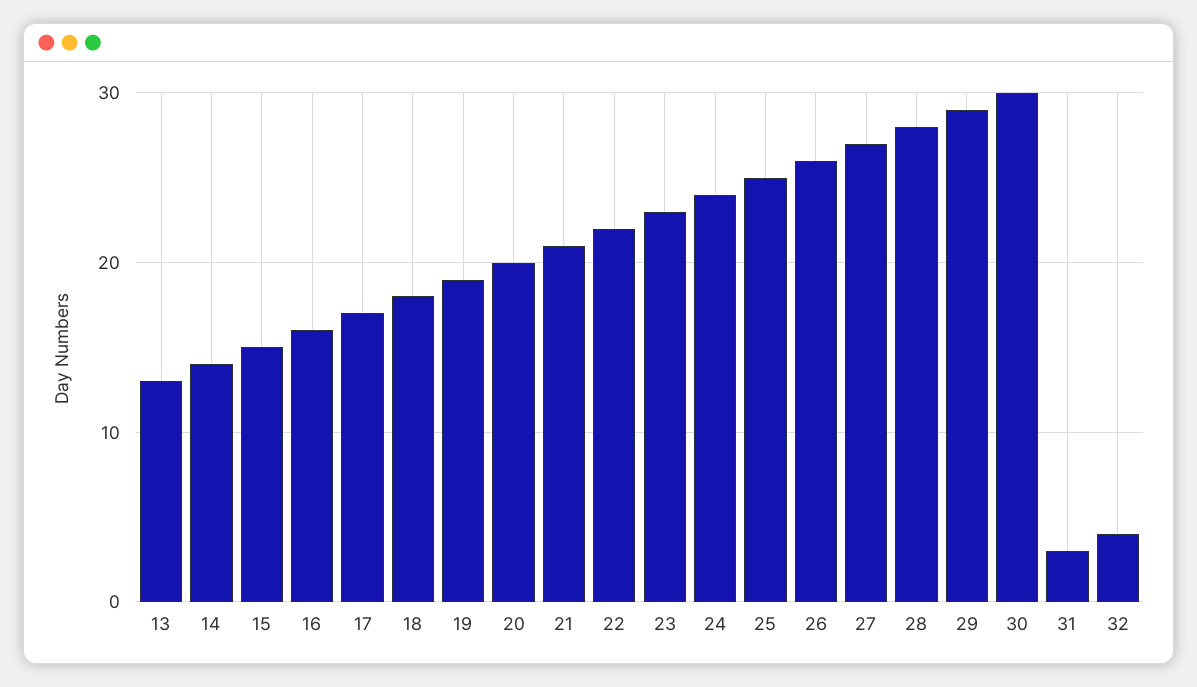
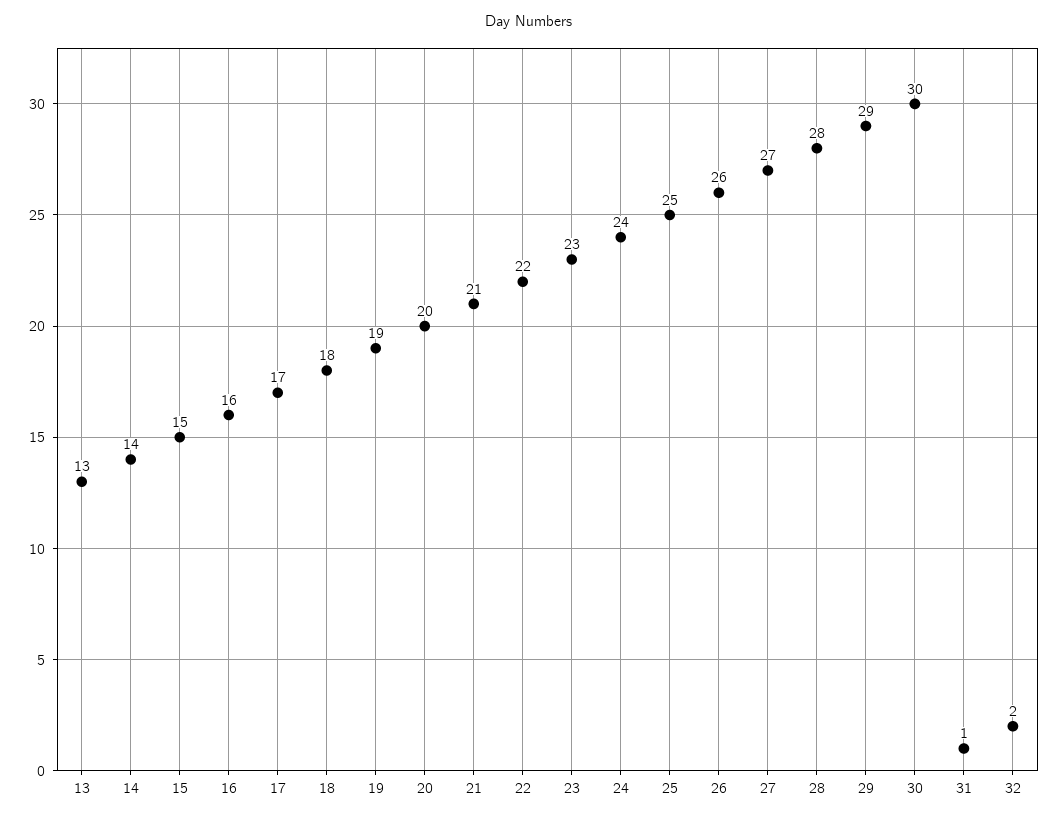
  {
    "13": 13,
    "14": 14,
    "15": 15,
    "16": 16,
    "17": 17,
    "18": 18,
    "19": 19,
    "20": 20,
    "21": 21,
    "22": 22,
    "23": 23,
    "24": 24,
    "25": 25,
    "26": 26,
    "27": 27,
    "28": 28,
    "29": 29,
    "30": 30,
-   "31": 3,
+   "31": 1,
-   "32": 4
+   "32": 2
  }

